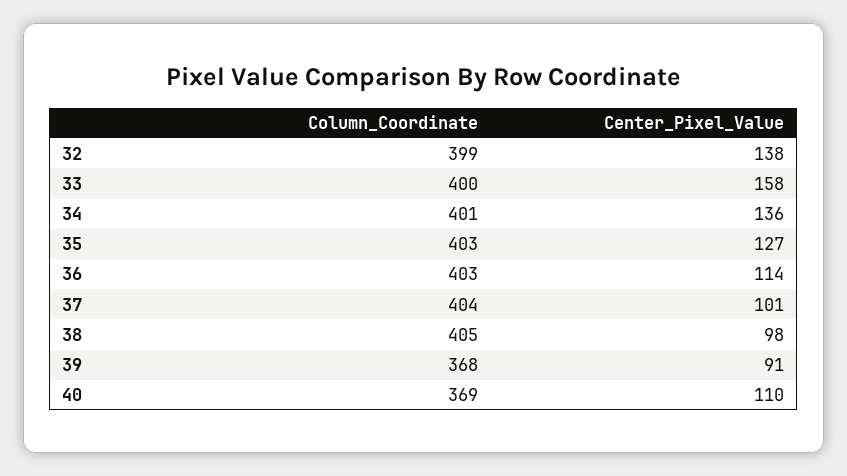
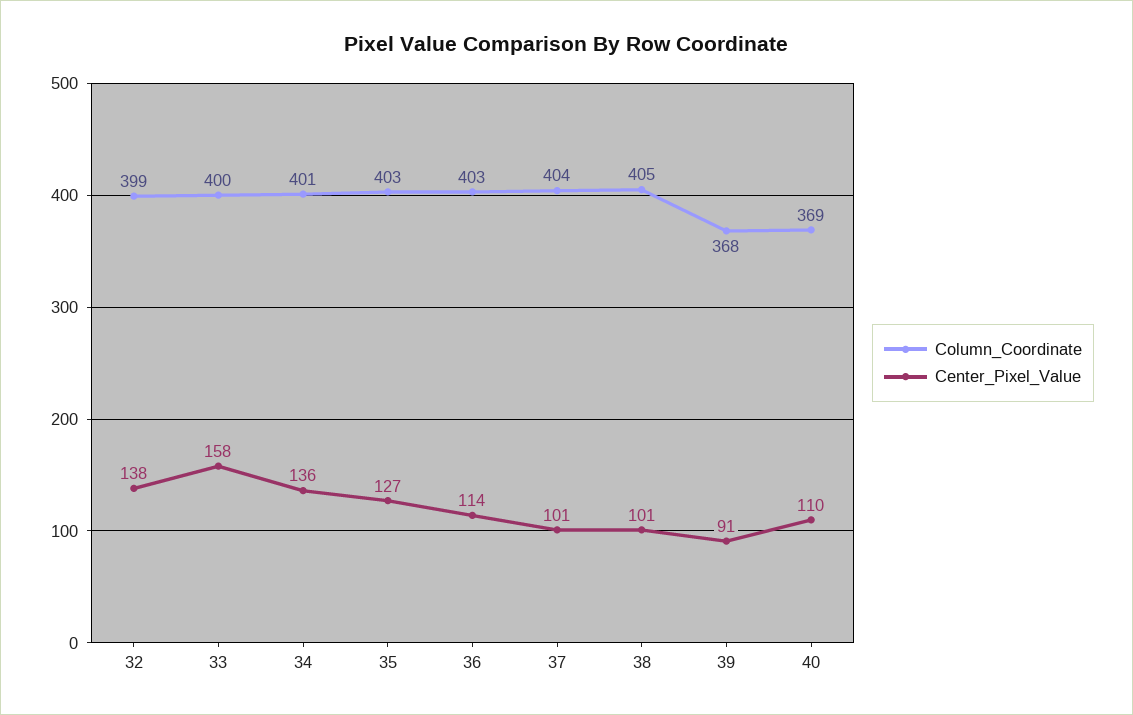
  {
    "Column_Coordinate": {
      "32": 399,
      "33": 400,
      "34": 401,
      "35": 403,
      "36": 403,
      "37": 404,
      "38": 405,
      "39": 368,
      "40": 369
    },
    "Center_Pixel_Value": {
      "32": 138,
      "33": 158,
      "34": 136,
      "35": 127,
      "36": 114,
      "37": 101,
-     "38": 98,
+     "38": 101,
      "39": 91,
      "40": 110
    }
  }

